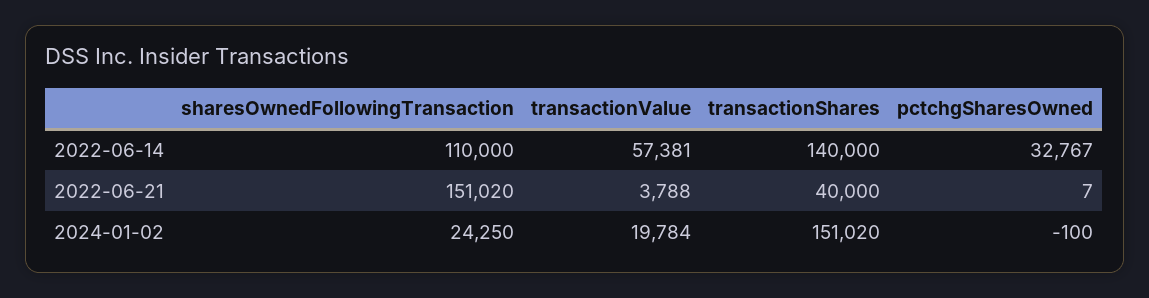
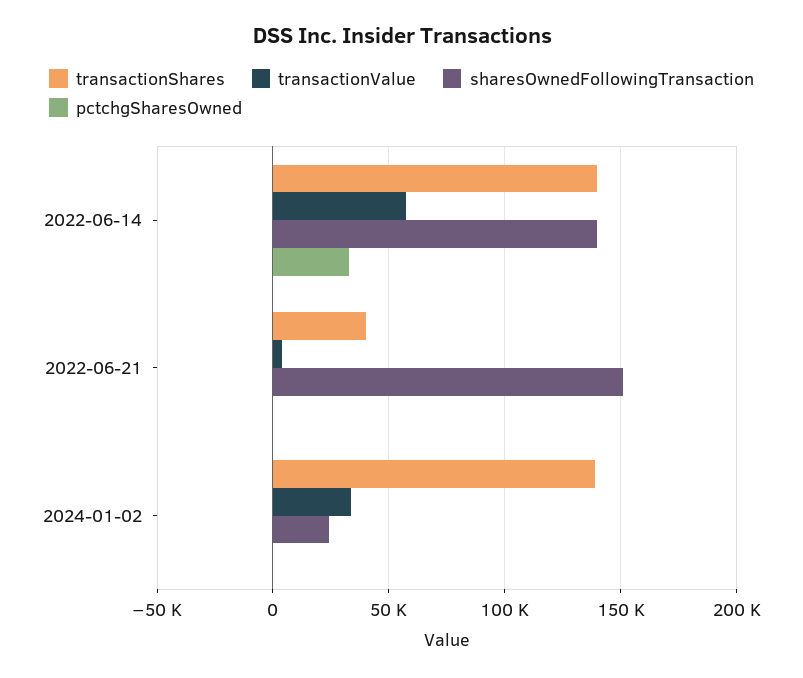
  {
    "sharesOwnedFollowingTransaction": {
-     "2022-06-14": 110000,
+     "2022-06-14": 140000,
      "2022-06-21": 151020,
      "2024-01-02": 24250
    },
    "transactionValue": {
      "2022-06-14": 57381,
      "2022-06-21": 3788,
-     "2024-01-02": 19784
+     "2024-01-02": 35000
    },
    "transactionShares": {
      "2022-06-14": 140000,
      "2022-06-21": 40000,
-     "2024-01-02": 151020
+     "2024-01-02": 140000
    },
    "pctchgSharesOwned": {
      "2022-06-14": 32767,
      "2022-06-21": 7,
      "2024-01-02": -100
    }
  }

